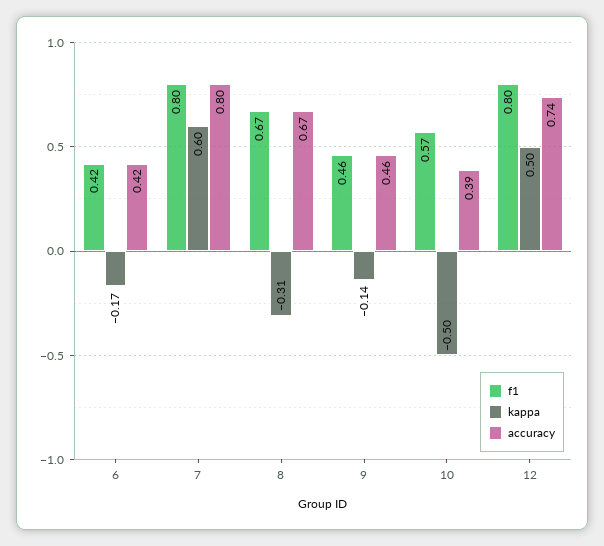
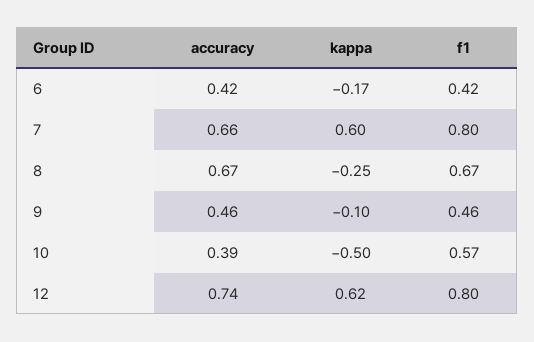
  {
    "f1": {
      "6": 0.42,
      "7": 0.8,
      "8": 0.67,
      "9": 0.46,
      "10": 0.57,
      "12": 0.8
    },
    "kappa": {
      "6": -0.17,
      "7": 0.6,
-     "8": -0.31,
+     "8": -0.25,
-     "9": -0.14,
+     "9": -0.1,
      "10": -0.5,
-     "12": 0.5
+     "12": 0.62
    },
    "accuracy": {
      "6": 0.42,
-     "7": 0.8,
+     "7": 0.66,
      "8": 0.67,
      "9": 0.46,
      "10": 0.39,
      "12": 0.74
    }
  }

